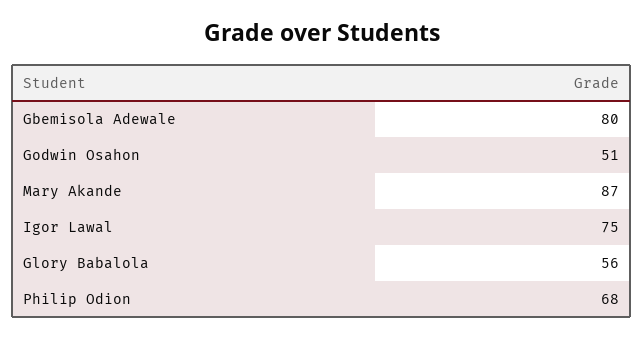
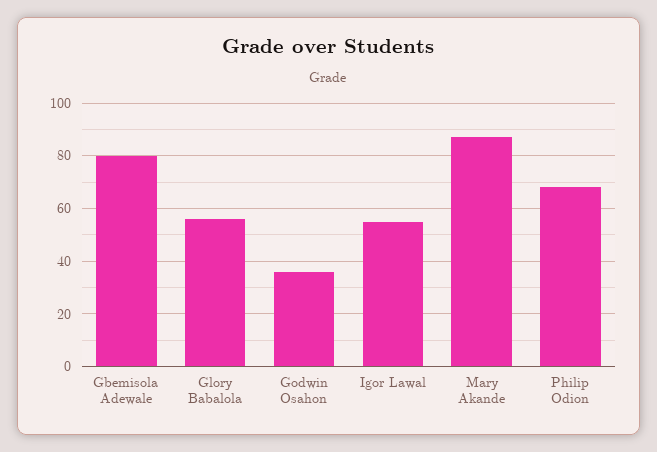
  {
    "Gbemisola Adewale": 80,
-   "Godwin Osahon": 51,
+   "Godwin Osahon": 35,
    "Mary Akande": 87,
-   "Igor Lawal": 75,
+   "Igor Lawal": 55,
    "Glory Babalola": 56,
    "Philip Odion": 68
  }

